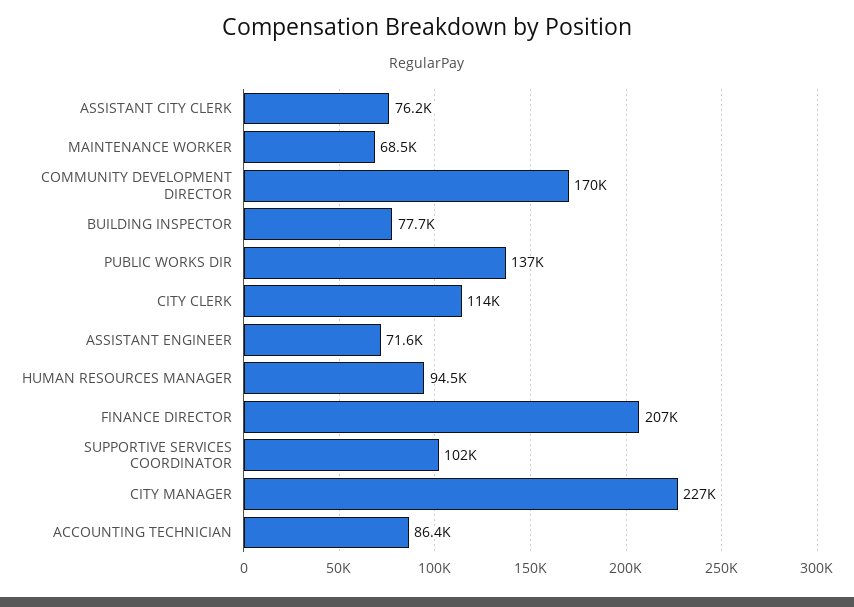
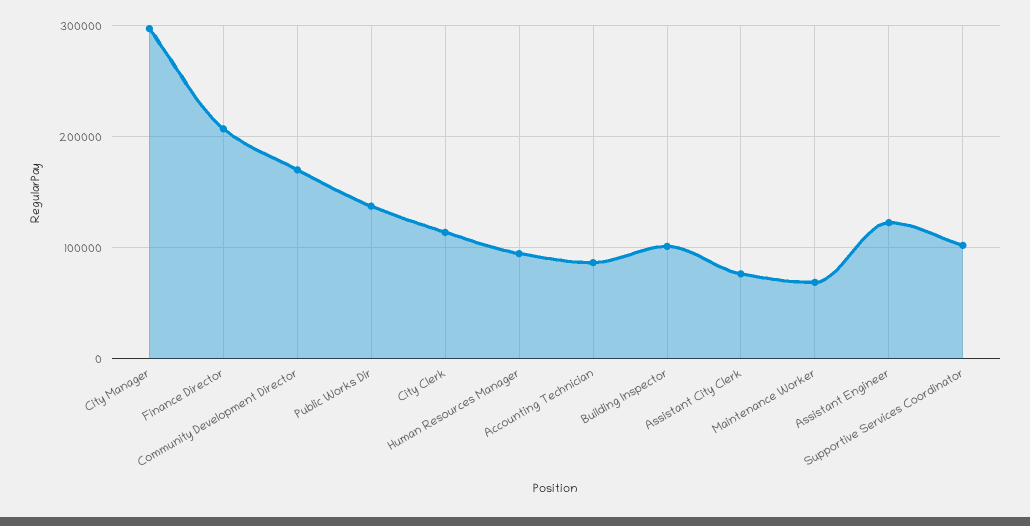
  {
    "ASSISTANT CITY CLERK": 76200,
    "MAINTENANCE WORKER": 68500,
    "COMMUNITY DEVELOPMENT DIRECTOR": 170000,
-   "BUILDING INSPECTOR": 77700,
+   "BUILDING INSPECTOR": 100000,
    "PUBLIC WORKS DIR": 137000,
    "CITY CLERK": 114000,
-   "ASSISTANT ENGINEER": 71600,
+   "ASSISTANT ENGINEER": 120000,
    "HUMAN RESOURCES MANAGER": 94500,
    "FINANCE DIRECTOR": 207000,
    "SUPPORTIVE SERVICES COORDINATOR": 102000,
-   "CITY MANAGER": 227000,
+   "CITY MANAGER": 300000,
    "ACCOUNTING TECHNICIAN": 86400
  }

